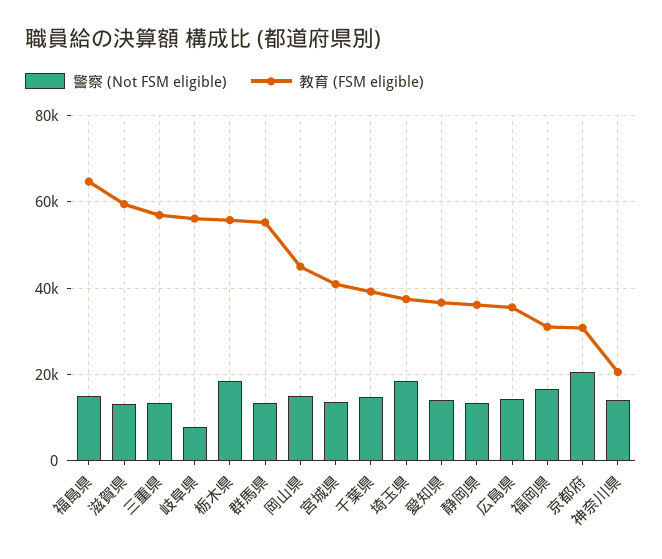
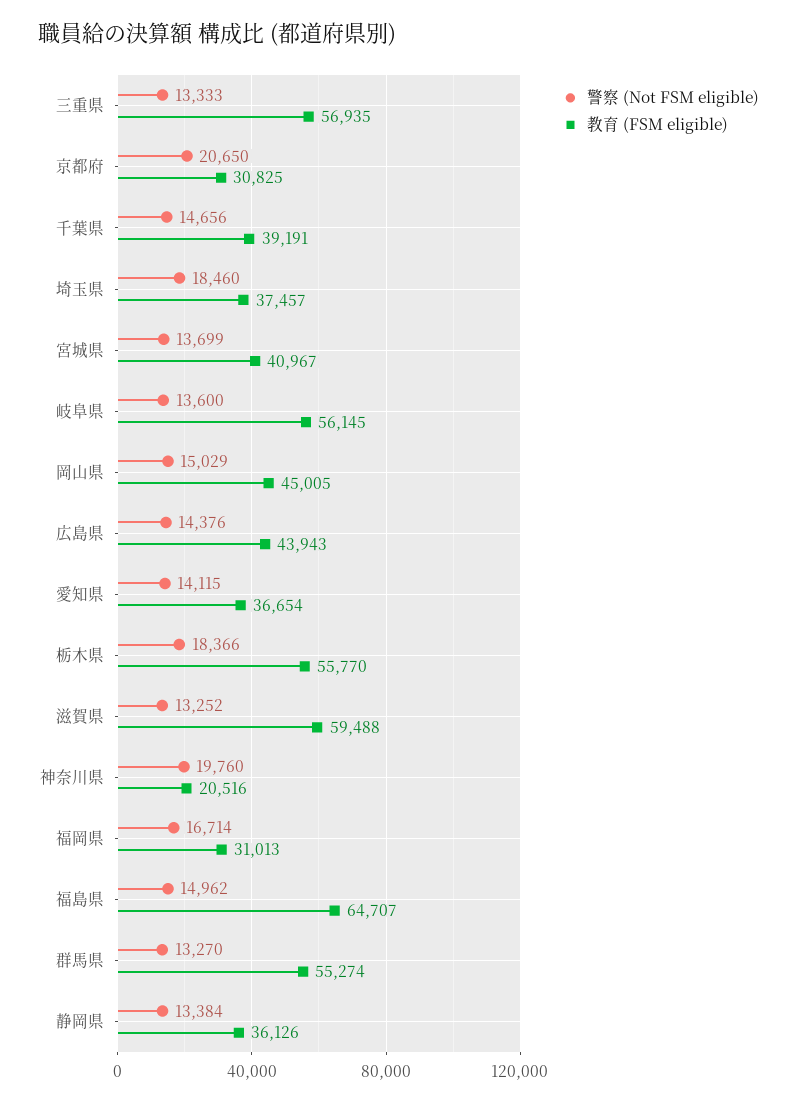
  {
    "警察 (Not FSM eligible)": {
      "福島県": 14962,
      "滋賀県": 13252,
      "三重県": 13333,
-     "岐阜県": 8000,
+     "岐阜県": 13600,
      "栃木県": 18366,
      "群馬県": 13270,
      "岡山県": 15029,
      "宮城県": 13699,
      "千葉県": 14656,
      "埼玉県": 18460,
      "愛知県": 14115,
      "静岡県": 13384,
      "広島県": 14376,
      "福岡県": 16714,
      "京都府": 20650,
-     "神奈川県": 14000
+     "神奈川県": 19760
    },
    "教育 (FSM eligible)": {
      "福島県": 64707,
      "滋賀県": 59488,
      "三重県": 56935,
      "岐阜県": 56145,
      "栃木県": 55770,
      "群馬県": 55274,
      "岡山県": 45005,
      "宮城県": 40967,
      "千葉県": 39191,
      "埼玉県": 37457,
      "愛知県": 36654,
      "静岡県": 36126,
-     "広島県": 36000,
+     "広島県": 43943,
      "福岡県": 31013,
      "京都府": 30825,
      "神奈川県": 20516
    }
  }

